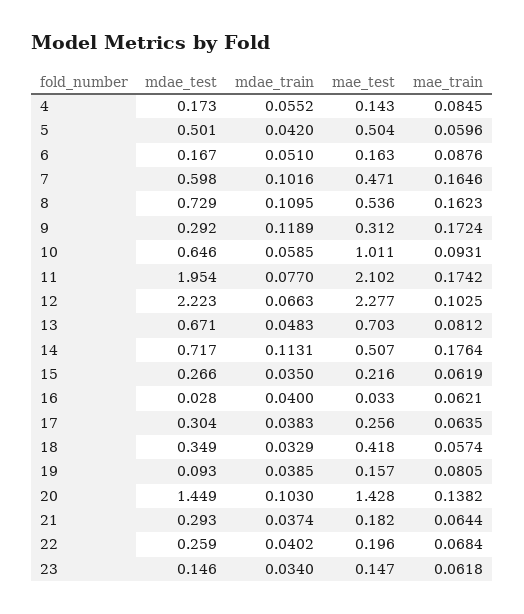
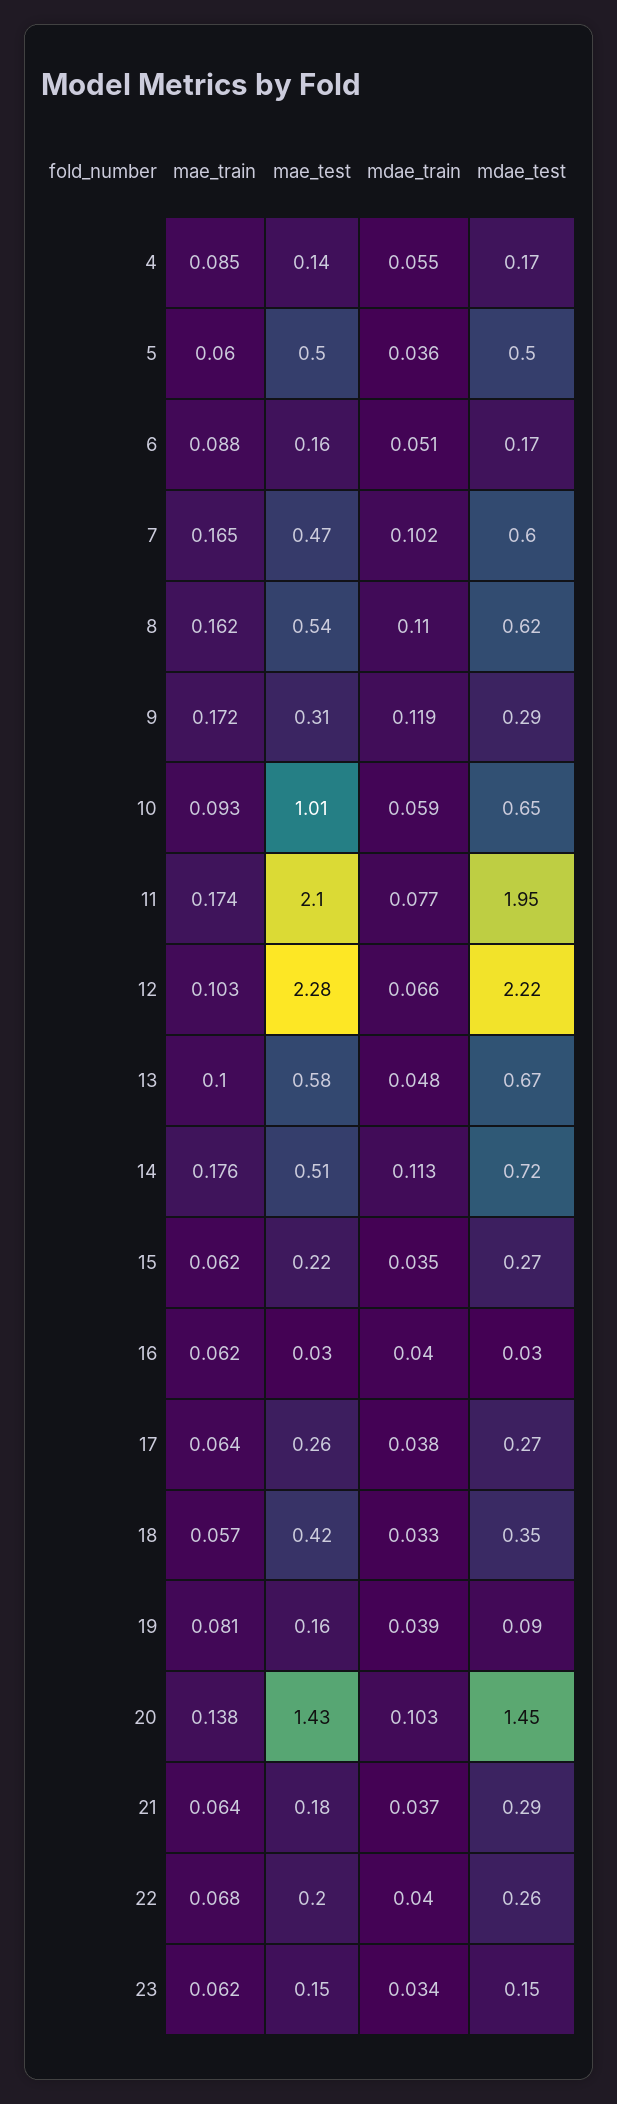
  {
    "mdae_test": {
      "4": 0.173,
      "5": 0.501,
      "6": 0.167,
      "7": 0.598,
-     "8": 0.729,
+     "8": 0.62,
      "9": 0.292,
      "10": 0.646,
      "11": 1.954,
      "12": 2.223,
      "13": 0.671,
      "14": 0.717,
      "15": 0.266,
      "16": 0.028,
-     "17": 0.304,
+     "17": 0.27,
      "18": 0.349,
      "19": 0.093,
      "20": 1.449,
      "21": 0.293,
      "22": 0.259,
      "23": 0.146
    },
    "mdae_train": {
      "4": 0.0552,
-     "5": 0.042,
+     "5": 0.036,
      "6": 0.051,
      "7": 0.1016,
      "8": 0.1095,
      "9": 0.1189,
      "10": 0.0585,
      "11": 0.077,
      "12": 0.0663,
      "13": 0.0483,
      "14": 0.1131,
      "15": 0.035,
      "16": 0.04,
      "17": 0.0383,
      "18": 0.0329,
      "19": 0.0385,
      "20": 0.103,
      "21": 0.0374,
      "22": 0.0402,
      "23": 0.034
    },
    "mae_test": {
      "4": 0.143,
      "5": 0.504,
      "6": 0.163,
      "7": 0.471,
      "8": 0.536,
      "9": 0.312,
      "10": 1.011,
      "11": 2.102,
      "12": 2.277,
-     "13": 0.703,
+     "13": 0.58,
      "14": 0.507,
      "15": 0.216,
      "16": 0.033,
      "17": 0.256,
      "18": 0.418,
      "19": 0.157,
      "20": 1.428,
      "21": 0.182,
      "22": 0.196,
      "23": 0.147
    },
    "mae_train": {
      "4": 0.0845,
      "5": 0.0596,
      "6": 0.0876,
      "7": 0.1646,
      "8": 0.1623,
      "9": 0.1724,
      "10": 0.0931,
      "11": 0.1742,
      "12": 0.1025,
-     "13": 0.0812,
+     "13": 0.1,
      "14": 0.1764,
      "15": 0.0619,
      "16": 0.0621,
      "17": 0.0635,
      "18": 0.0574,
      "19": 0.0805,
      "20": 0.1382,
      "21": 0.0644,
      "22": 0.0684,
      "23": 0.0618
    }
  }

